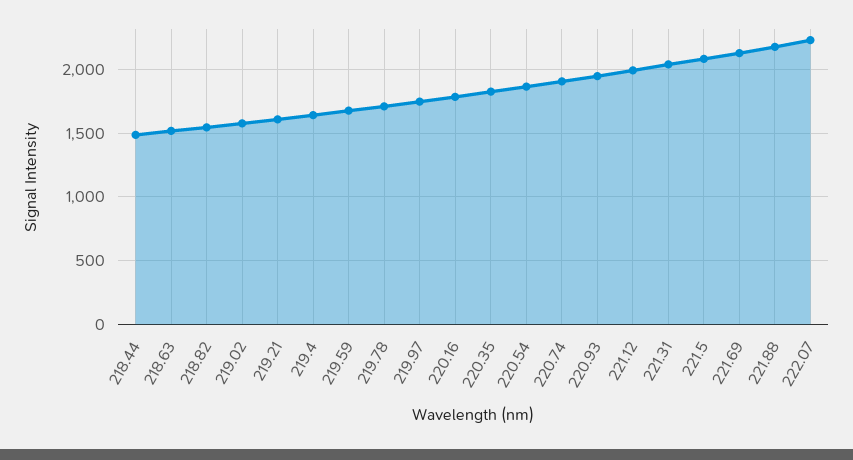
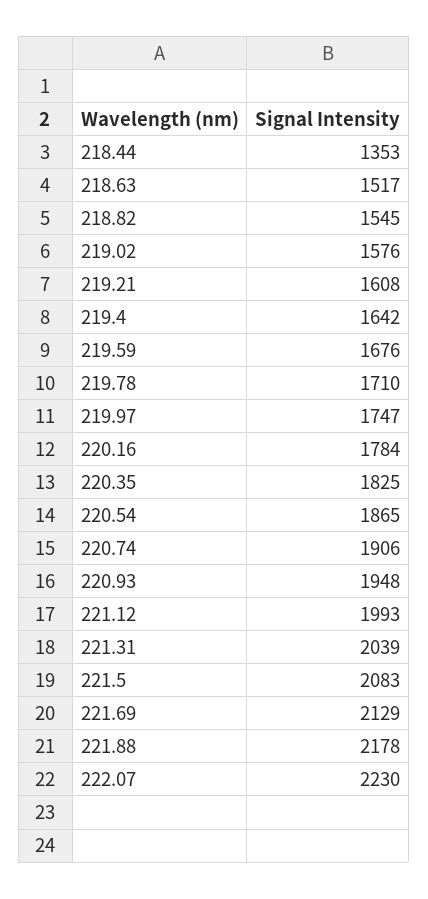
  {
-   "218.44": 1500,
+   "218.44": 1353,
    "218.63": 1517,
    "218.82": 1545,
    "219.02": 1576,
    "219.21": 1608,
    "219.4": 1642,
    "219.59": 1676,
    "219.78": 1710,
    "219.97": 1747,
    "220.16": 1784,
    "220.35": 1825,
    "220.54": 1865,
    "220.74": 1906,
    "220.93": 1948,
    "221.12": 1993,
    "221.31": 2039,
    "221.5": 2083,
    "221.69": 2129,
    "221.88": 2178,
    "222.07": 2230
  }

